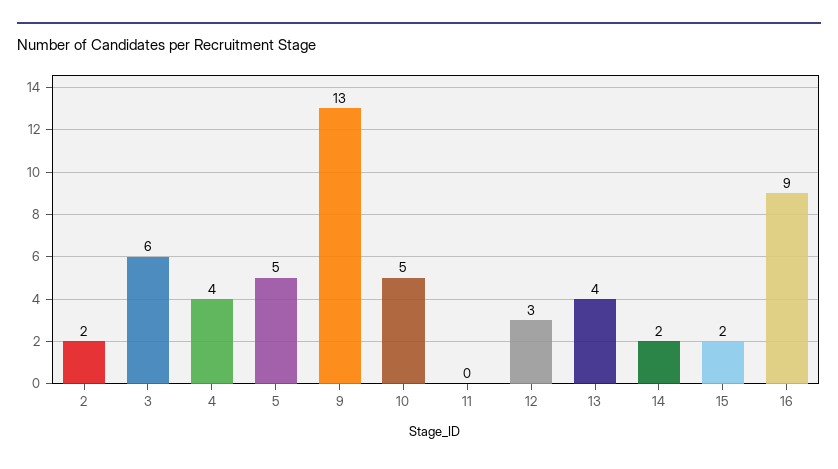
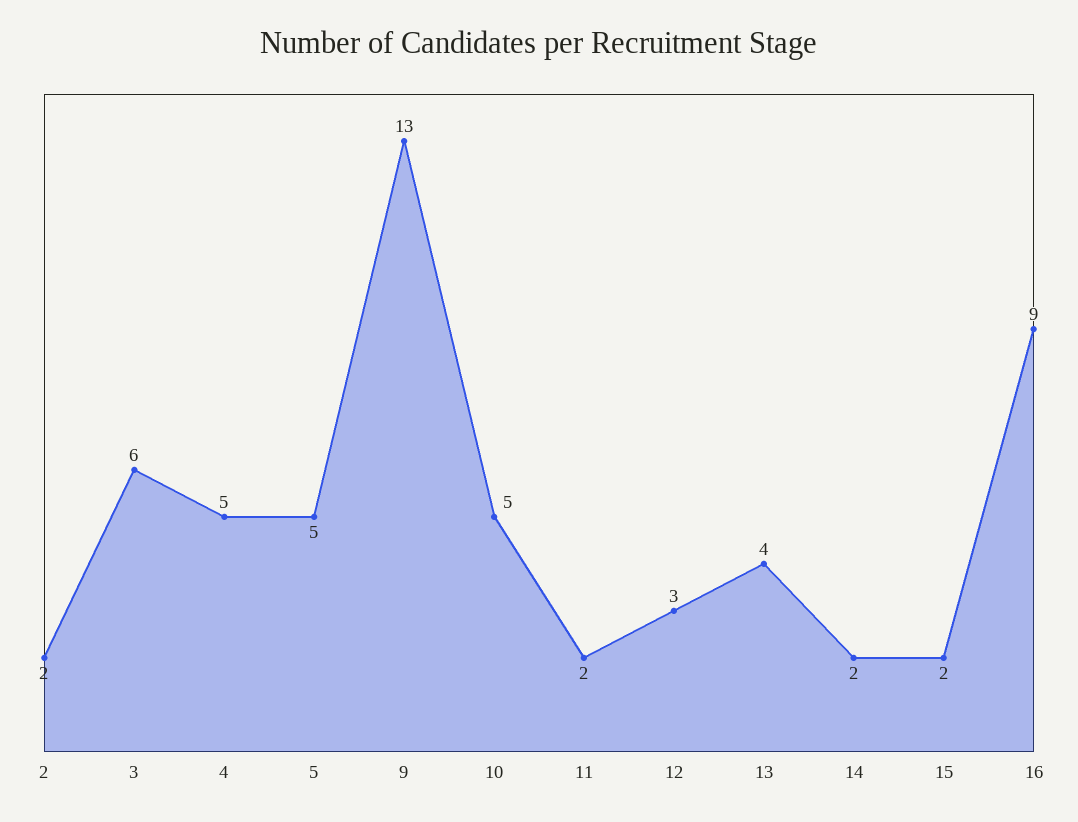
  {
    "2": 2,
    "3": 6,
-   "4": 4,
+   "4": 5,
    "5": 5,
    "9": 13,
    "10": 5,
-   "11": 0,
+   "11": 2,
    "12": 3,
    "13": 4,
    "14": 2,
    "15": 2,
    "16": 9
  }

